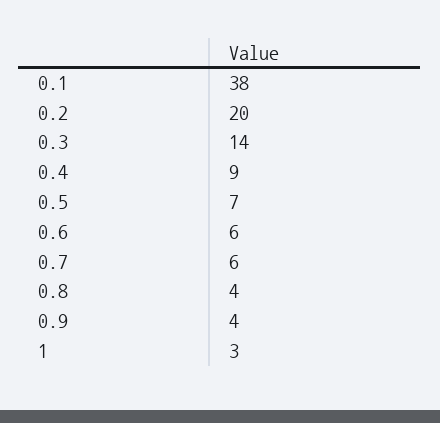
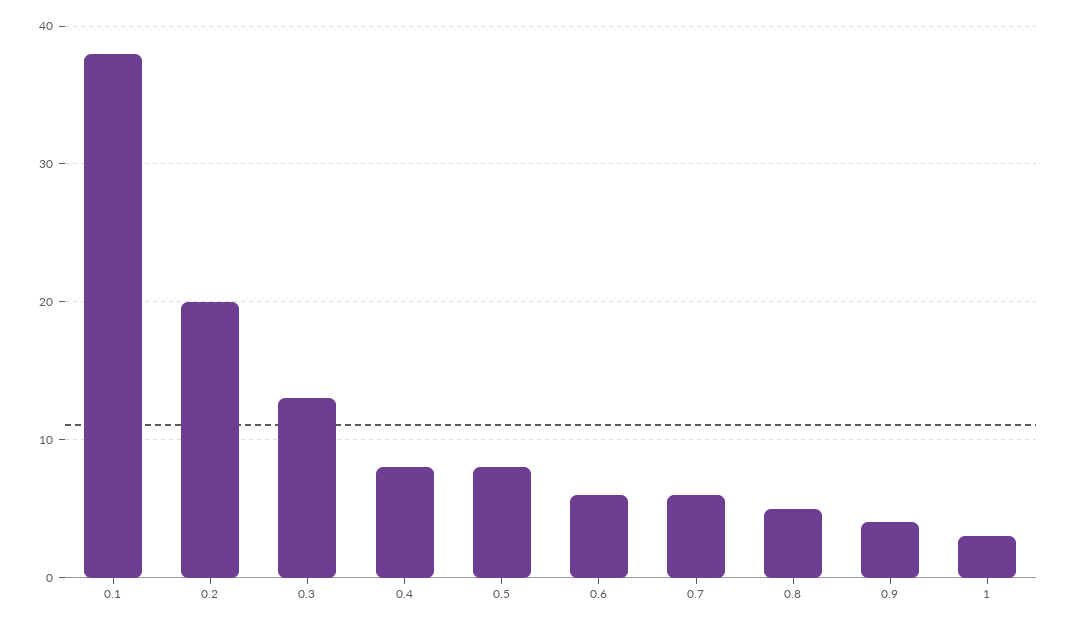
  {
    "0.1": 38,
    "0.2": 20,
-   "0.3": 14,
+   "0.3": 13,
-   "0.4": 9,
+   "0.4": 8,
-   "0.5": 7,
+   "0.5": 8,
    "0.6": 6,
    "0.7": 6,
-   "0.8": 4,
+   "0.8": 5,
    "0.9": 4,
    "1": 3
  }

